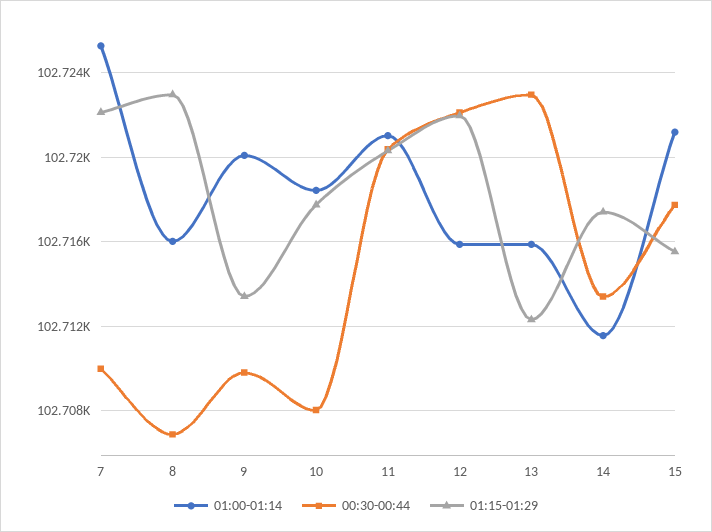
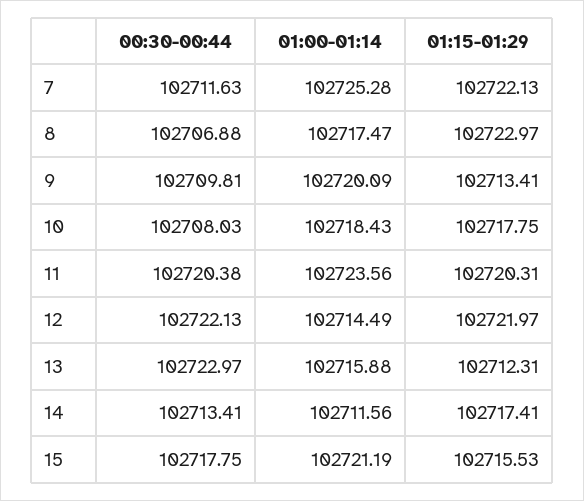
  {
    "01:00-01:14": {
      "7": 102725.28,
-     "8": 102716,
+     "8": 102717.47,
      "9": 102720.09,
      "10": 102718.43,
-     "11": 102721,
+     "11": 102723.56,
-     "12": 102716,
+     "12": 102714.49,
      "13": 102715.88,
      "14": 102711.56,
      "15": 102721.19
    },
    "00:30-00:44": {
-     "7": 102710,
+     "7": 102711.63,
      "8": 102706.88,
      "9": 102709.81,
      "10": 102708.03,
      "11": 102720.38,
      "12": 102722.13,
      "13": 102722.97,
      "14": 102713.41,
      "15": 102717.75
    },
    "01:15-01:29": {
      "7": 102722.13,
      "8": 102722.97,
      "9": 102713.41,
      "10": 102717.75,
      "11": 102720.31,
      "12": 102721.97,
      "13": 102712.31,
      "14": 102717.41,
      "15": 102715.53
    }
  }

